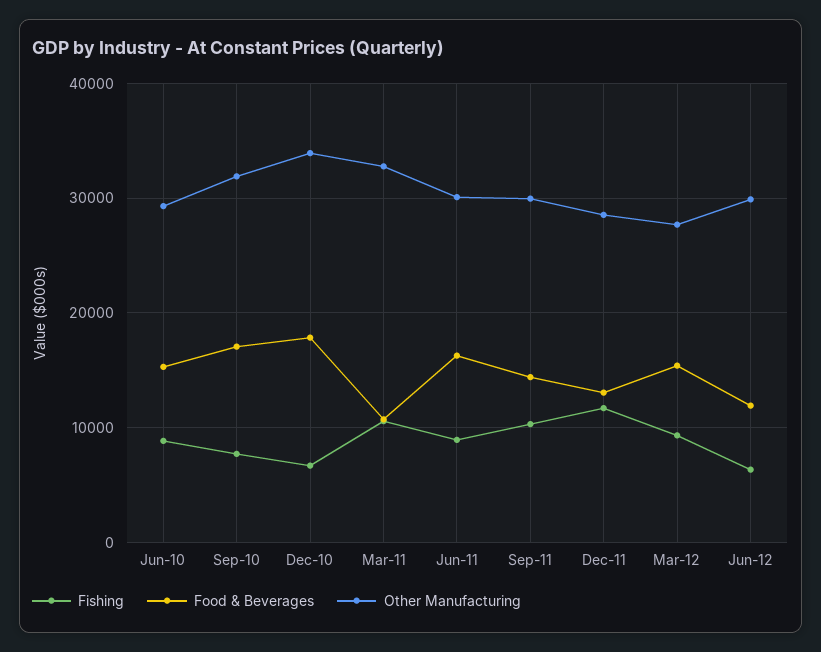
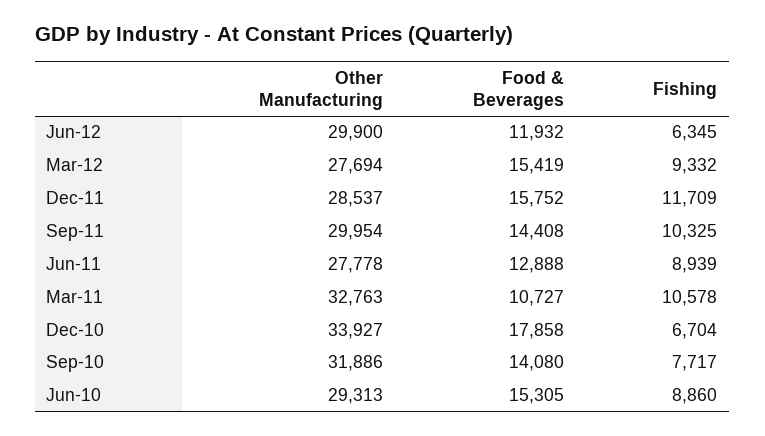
  {
    "Fishing": {
      "Jun-10": 8860,
      "Sep-10": 7717,
      "Dec-10": 6704,
      "Mar-11": 10578,
      "Jun-11": 8939,
      "Sep-11": 10325,
      "Dec-11": 11709,
      "Mar-12": 9332,
      "Jun-12": 6345
    },
    "Food & Beverages": {
      "Jun-10": 15305,
-     "Sep-10": 17000,
+     "Sep-10": 14080,
      "Dec-10": 17858,
      "Mar-11": 10727,
-     "Jun-11": 16000,
+     "Jun-11": 12888,
      "Sep-11": 14408,
-     "Dec-11": 13000,
+     "Dec-11": 15752,
      "Mar-12": 15419,
      "Jun-12": 11932
    },
    "Other Manufacturing": {
      "Jun-10": 29313,
      "Sep-10": 31886,
      "Dec-10": 33927,
      "Mar-11": 32763,
-     "Jun-11": 30000,
+     "Jun-11": 27778,
      "Sep-11": 29954,
      "Dec-11": 28537,
      "Mar-12": 27694,
      "Jun-12": 29900
    }
  }

